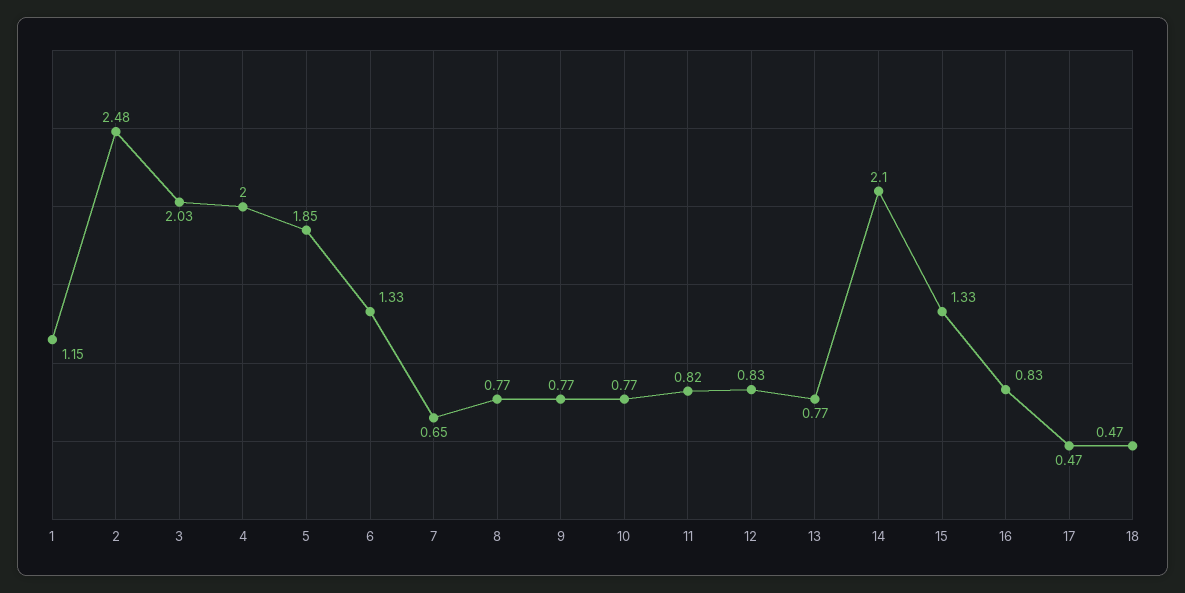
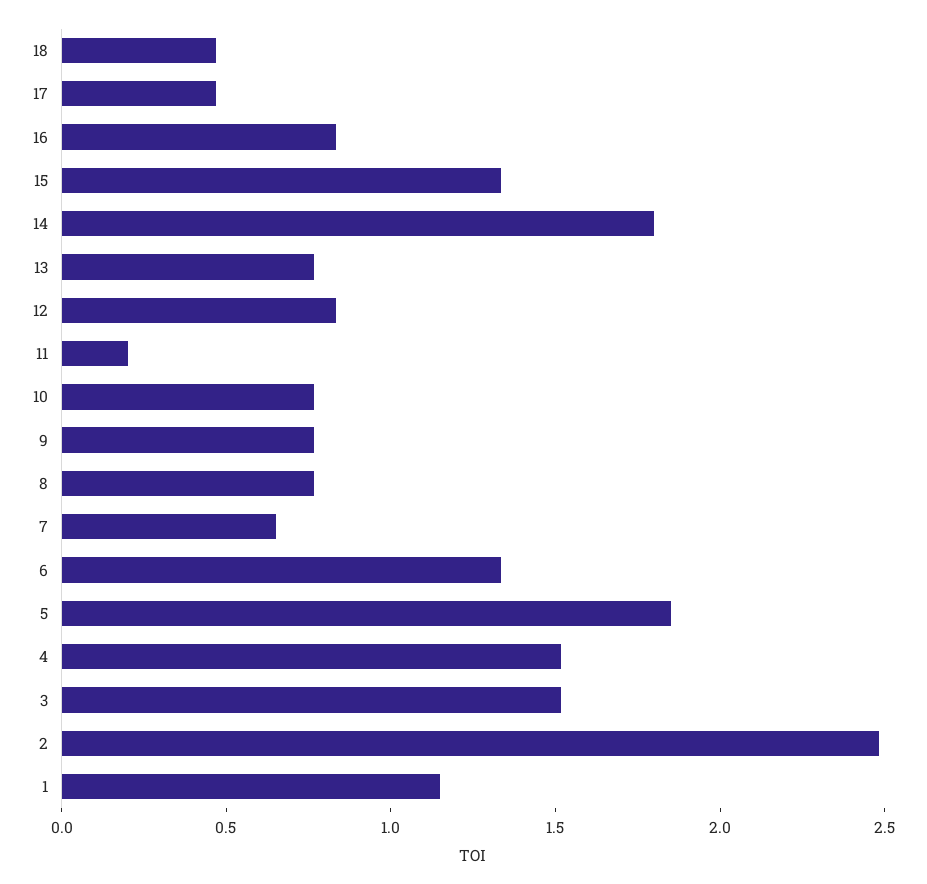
  {
    "1": 1.15,
    "2": 2.48,
-   "3": 2.03,
+   "3": 1.5,
-   "4": 2,
+   "4": 1.5,
    "5": 1.85,
    "6": 1.33,
    "7": 0.65,
    "8": 0.77,
    "9": 0.77,
    "10": 0.77,
-   "11": 0.82,
+   "11": 0.2,
    "12": 0.83,
    "13": 0.77,
-   "14": 2.1,
+   "14": 1.8,
    "15": 1.33,
    "16": 0.83,
    "17": 0.47,
    "18": 0.47
  }

